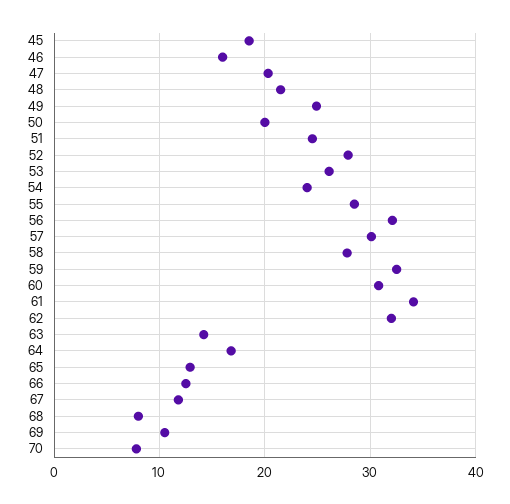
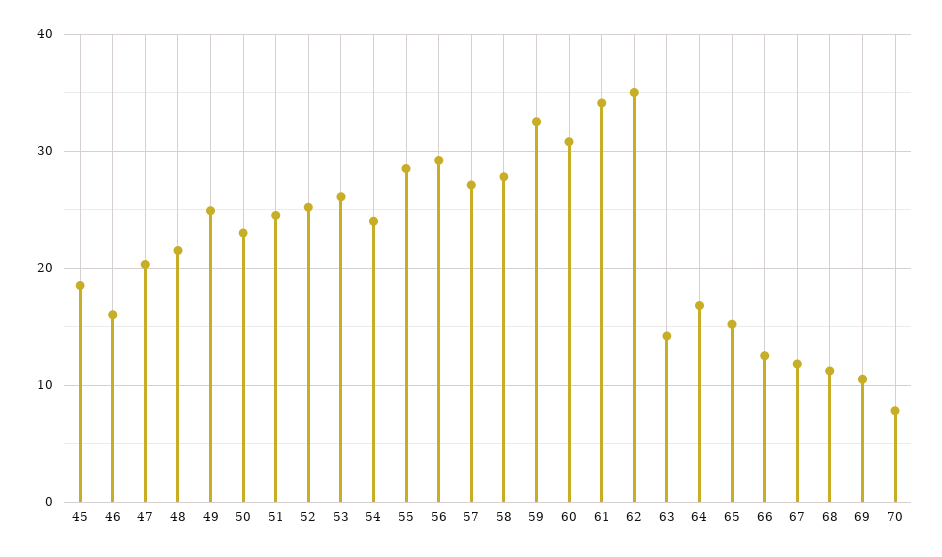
  {
    "45": 19,
    "46": 16,
    "47": 20,
    "48": 22,
    "49": 25,
-   "50": 20,
+   "50": 23,
    "51": 25,
-   "52": 28,
+   "52": 25,
    "53": 26,
    "54": 24,
    "55": 29,
-   "56": 32,
+   "56": 29,
-   "57": 30,
+   "57": 27,
    "58": 28,
    "59": 33,
    "60": 31,
    "61": 34,
-   "62": 32,
+   "62": 35,
    "63": 14,
    "64": 17,
-   "65": 13,
+   "65": 15,
    "66": 13,
    "67": 12,
-   "68": 8,
+   "68": 11,
    "69": 11,
    "70": 8
  }

